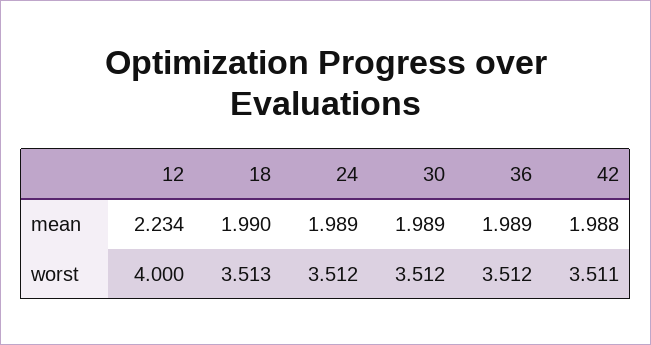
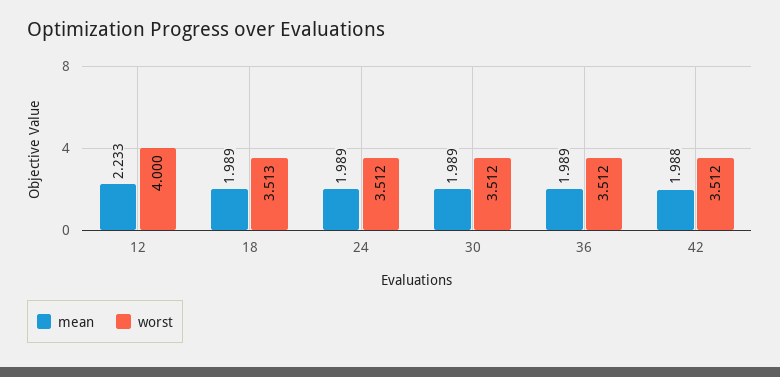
  {
    "mean": {
-     "12": 2.234,
+     "12": 2.233,
-     "18": 1.99,
+     "18": 1.989,
      "24": 1.989,
      "30": 1.989,
      "36": 1.989,
      "42": 1.988
    },
    "worst": {
      "12": 4,
      "18": 3.513,
      "24": 3.512,
      "30": 3.512,
      "36": 3.512,
-     "42": 3.511
+     "42": 3.512
    }
  }

